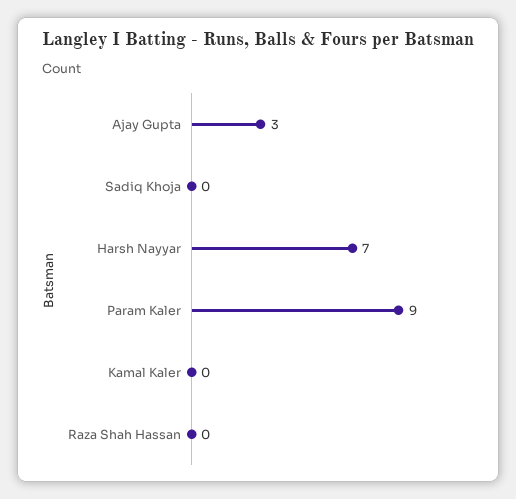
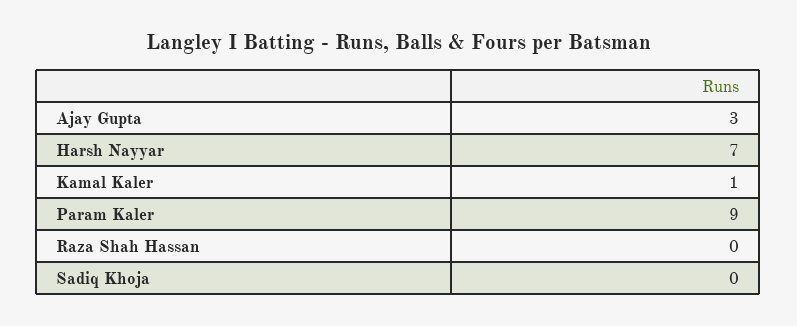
  {
    "Ajay Gupta": 3,
    "Sadiq Khoja": 0,
    "Harsh Nayyar": 7,
    "Param Kaler": 9,
-   "Kamal Kaler": 0,
+   "Kamal Kaler": 1,
    "Raza Shah Hassan": 0
  }

